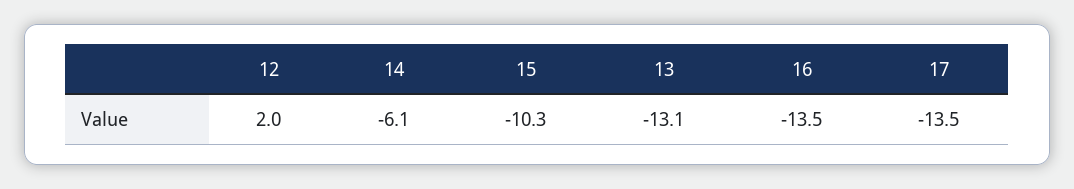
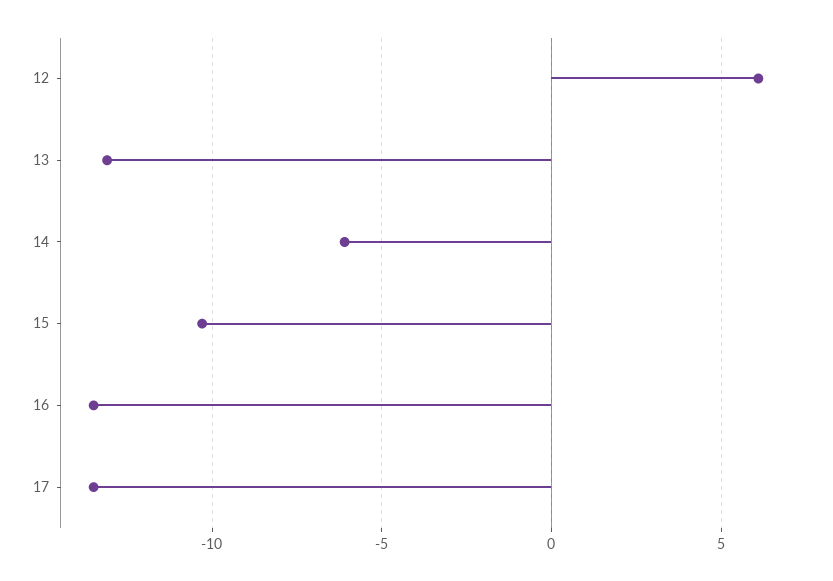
  {
-   "12": 2,
+   "12": 6,
    "14": -6.1,
    "15": -10.3,
    "13": -13.1,
    "16": -13.5,
    "17": -13.5
  }

